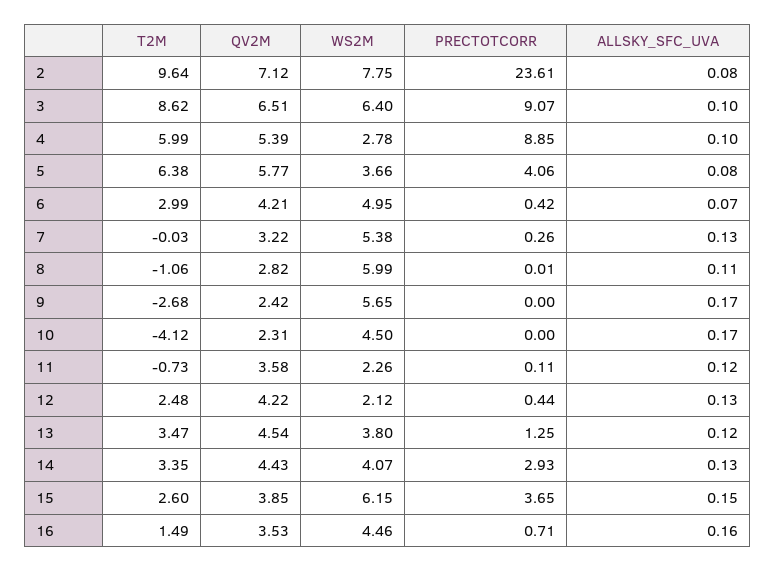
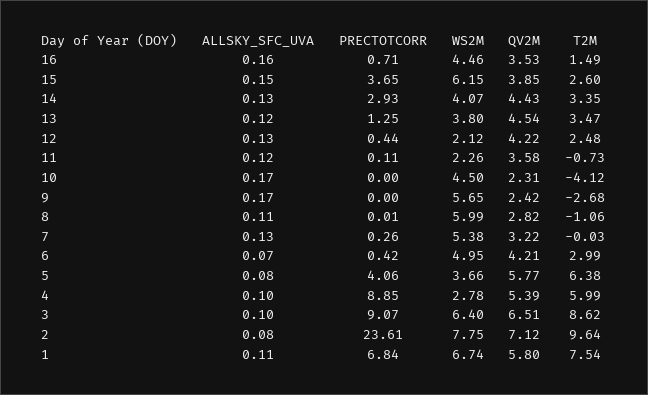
  {
    "T2M": {
      "2": 9.64,
      "3": 8.62,
      "4": 5.99,
      "5": 6.38,
      "6": 2.99,
      "7": -0.03,
      "8": -1.06,
      "9": -2.68,
      "10": -4.12,
      "11": -0.73,
      "12": 2.48,
      "13": 3.47,
      "14": 3.35,
      "15": 2.6,
-     "16": 1.49
+     "16": 1.49,
+     "1": 7.54
    },
    "QV2M": {
      "2": 7.12,
      "3": 6.51,
      "4": 5.39,
      "5": 5.77,
      "6": 4.21,
      "7": 3.22,
      "8": 2.82,
      "9": 2.42,
      "10": 2.31,
      "11": 3.58,
      "12": 4.22,
      "13": 4.54,
      "14": 4.43,
      "15": 3.85,
-     "16": 3.53
+     "16": 3.53,
+     "1": 5.8
    },
    "WS2M": {
      "2": 7.75,
      "3": 6.4,
      "4": 2.78,
      "5": 3.66,
      "6": 4.95,
      "7": 5.38,
      "8": 5.99,
      "9": 5.65,
      "10": 4.5,
      "11": 2.26,
      "12": 2.12,
      "13": 3.8,
      "14": 4.07,
      "15": 6.15,
-     "16": 4.46
+     "16": 4.46,
+     "1": 6.74
    },
    "PRECTOTCORR": {
      "2": 23.61,
      "3": 9.07,
      "4": 8.85,
      "5": 4.06,
      "6": 0.42,
      "7": 0.26,
      "8": 0.01,
      "9": 0,
      "10": 0,
      "11": 0.11,
      "12": 0.44,
      "13": 1.25,
      "14": 2.93,
      "15": 3.65,
-     "16": 0.71
+     "16": 0.71,
+     "1": 6.84
    },
    "ALLSKY_SFC_UVA": {
      "2": 0.08,
      "3": 0.1,
      "4": 0.1,
      "5": 0.08,
      "6": 0.07,
      "7": 0.13,
      "8": 0.11,
      "9": 0.17,
      "10": 0.17,
      "11": 0.12,
      "12": 0.13,
      "13": 0.12,
      "14": 0.13,
      "15": 0.15,
-     "16": 0.16
+     "16": 0.16,
+     "1": 0.11
    }
  }

